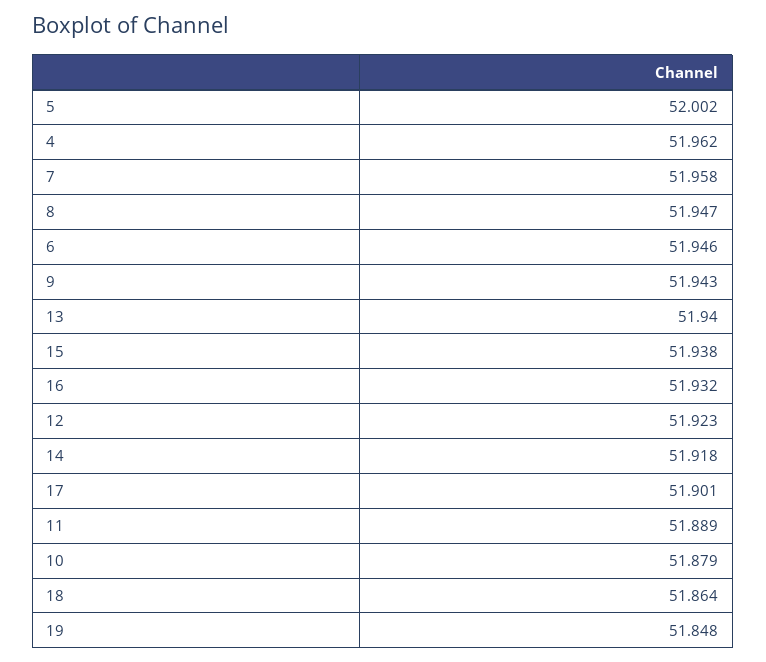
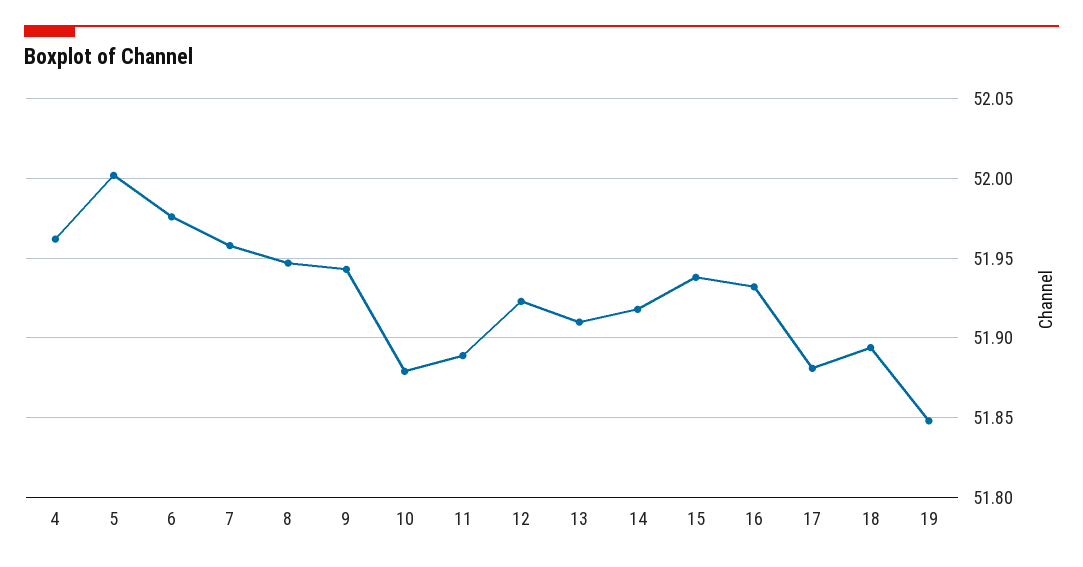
  {
    "5": 52.002,
    "4": 51.962,
    "7": 51.958,
    "8": 51.947,
-   "6": 51.946,
+   "6": 51.975,
    "9": 51.943,
-   "13": 51.94,
+   "13": 51.91,
    "15": 51.938,
    "16": 51.932,
    "12": 51.923,
    "14": 51.918,
-   "17": 51.901,
+   "17": 51.88,
    "11": 51.889,
    "10": 51.879,
-   "18": 51.864,
+   "18": 51.895,
    "19": 51.848
  }

